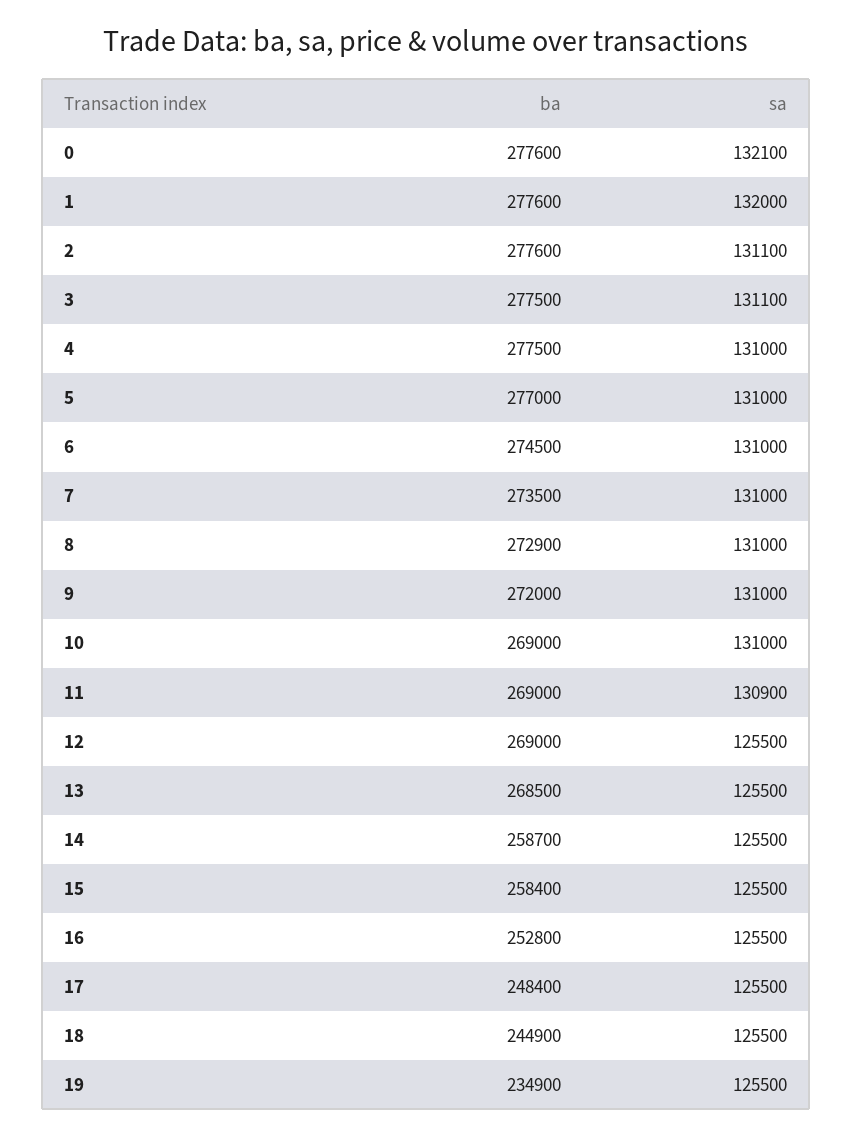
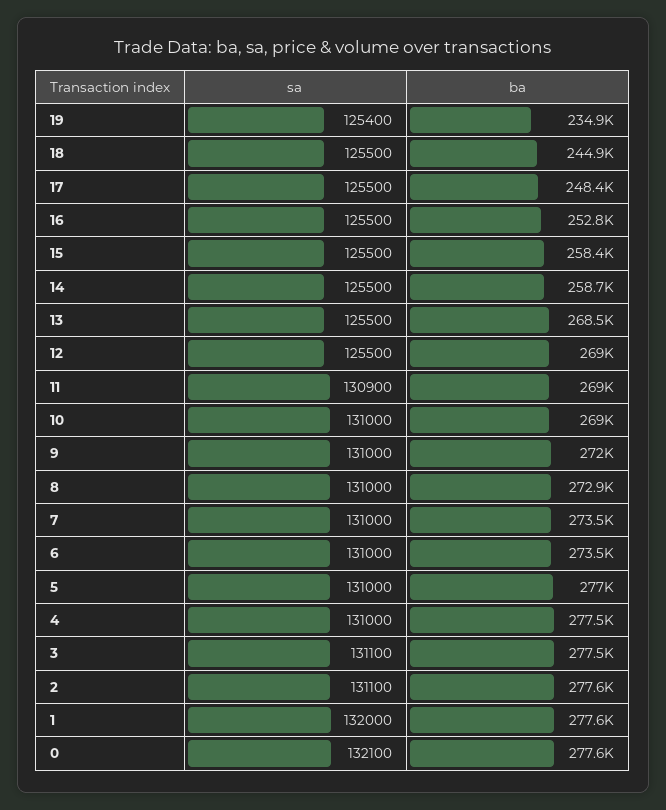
  {
    "ba": {
      "0": 277600,
      "1": 277600,
      "2": 277600,
      "3": 277500,
      "4": 277500,
      "5": 277000,
-     "6": 274500,
+     "6": 273500,
      "7": 273500,
      "8": 272900,
      "9": 272000,
      "10": 269000,
      "11": 269000,
      "12": 269000,
      "13": 268500,
      "14": 258700,
      "15": 258400,
      "16": 252800,
      "17": 248400,
      "18": 244900,
      "19": 234900
    },
    "sa": {
      "0": 132100,
      "1": 132000,
      "2": 131100,
      "3": 131100,
      "4": 131000,
      "5": 131000,
      "6": 131000,
      "7": 131000,
      "8": 131000,
      "9": 131000,
      "10": 131000,
      "11": 130900,
      "12": 125500,
      "13": 125500,
      "14": 125500,
      "15": 125500,
      "16": 125500,
      "17": 125500,
      "18": 125500,
-     "19": 125500
+     "19": 125400
    }
  }

